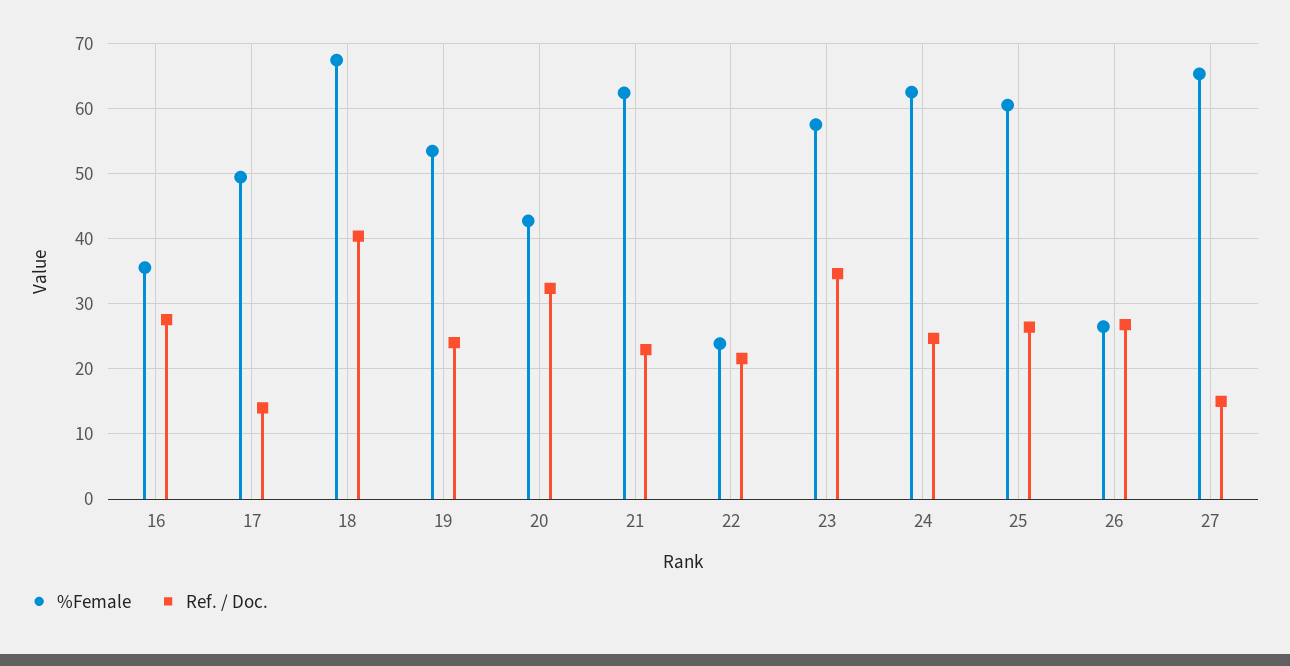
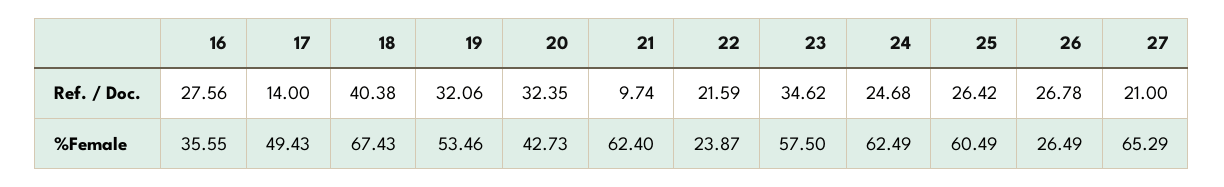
  {
    "%Female": {
      "16": 35.55,
      "17": 49.43,
      "18": 67.43,
      "19": 53.46,
      "20": 42.73,
      "21": 62.4,
      "22": 23.87,
      "23": 57.5,
      "24": 62.49,
      "25": 60.49,
      "26": 26.49,
      "27": 65.29
    },
    "Ref. / Doc.": {
      "16": 27.56,
      "17": 14,
      "18": 40.38,
-     "19": 24,
+     "19": 32.06,
      "20": 32.35,
-     "21": 23,
+     "21": 9.74,
      "22": 21.59,
      "23": 34.62,
      "24": 24.68,
      "25": 26.42,
      "26": 26.78,
-     "27": 15
+     "27": 21
    }
  }

